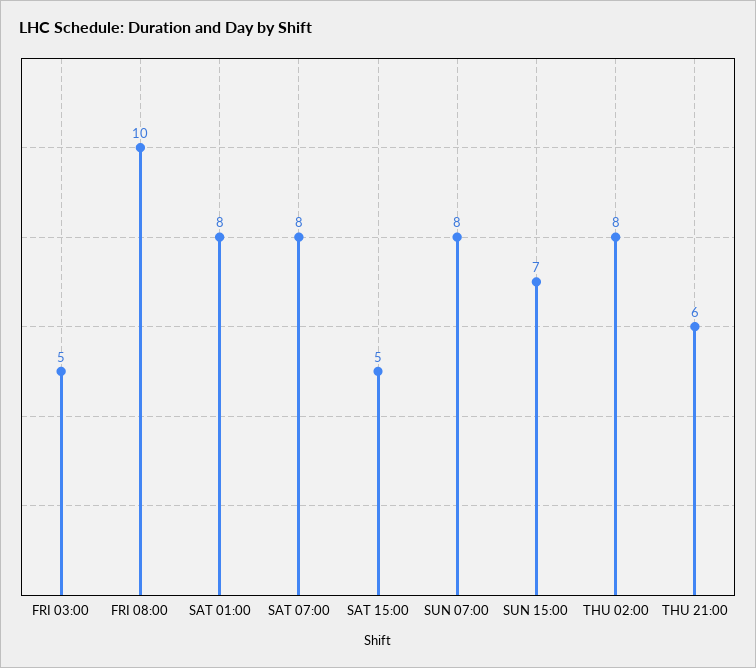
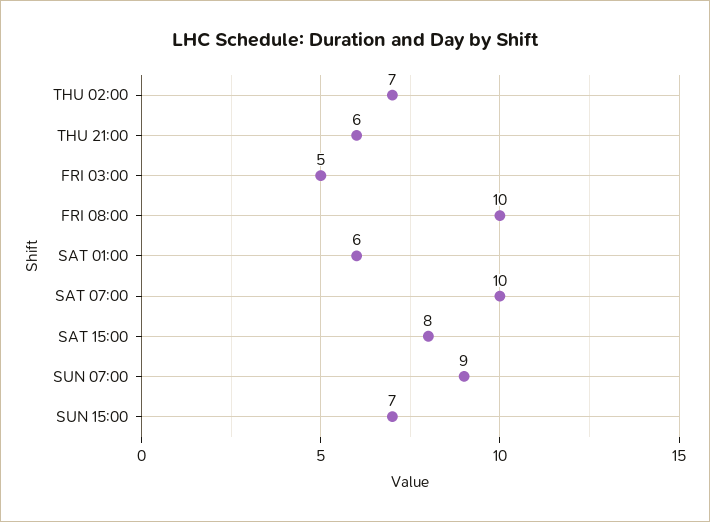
  {
    "FRI 03:00": 5,
    "FRI 08:00": 10,
-   "SAT 01:00": 8,
+   "SAT 01:00": 6,
-   "SAT 07:00": 8,
+   "SAT 07:00": 10,
-   "SAT 15:00": 5,
+   "SAT 15:00": 8,
-   "SUN 07:00": 8,
+   "SUN 07:00": 9,
    "SUN 15:00": 7,
-   "THU 02:00": 8,
+   "THU 02:00": 7,
    "THU 21:00": 6
  }

